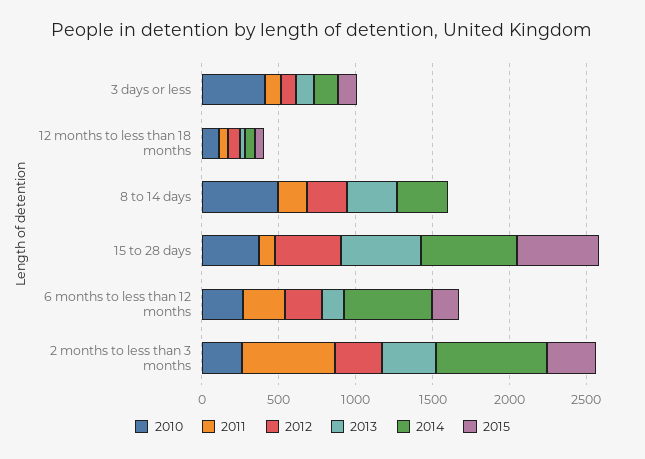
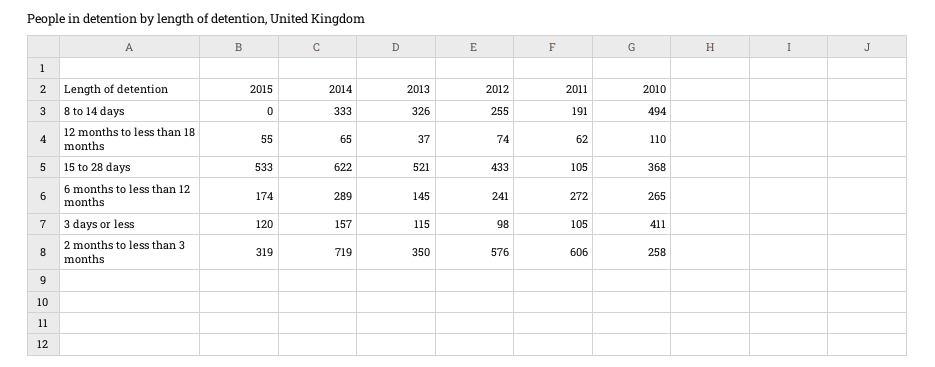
  {
    "2010": {
      "3 days or less": 411,
      "12 months to less than 18 months": 110,
      "8 to 14 days": 494,
      "15 to 28 days": 368,
      "6 months to less than 12 months": 265,
      "2 months to less than 3 months": 258
    },
    "2011": {
      "3 days or less": 105,
      "12 months to less than 18 months": 62,
      "8 to 14 days": 191,
      "15 to 28 days": 105,
      "6 months to less than 12 months": 272,
      "2 months to less than 3 months": 606
    },
    "2012": {
      "3 days or less": 98,
      "12 months to less than 18 months": 74,
      "8 to 14 days": 255,
      "15 to 28 days": 433,
      "6 months to less than 12 months": 241,
-     "2 months to less than 3 months": 300
+     "2 months to less than 3 months": 576
    },
    "2013": {
      "3 days or less": 115,
      "12 months to less than 18 months": 37,
      "8 to 14 days": 326,
      "15 to 28 days": 521,
      "6 months to less than 12 months": 145,
      "2 months to less than 3 months": 350
    },
    "2014": {
      "3 days or less": 157,
      "12 months to less than 18 months": 65,
      "8 to 14 days": 333,
      "15 to 28 days": 622,
-     "6 months to less than 12 months": 600,
+     "6 months to less than 12 months": 289,
      "2 months to less than 3 months": 719
    },
    "2015": {
      "3 days or less": 120,
      "12 months to less than 18 months": 55,
      "8 to 14 days": 0,
      "15 to 28 days": 533,
      "6 months to less than 12 months": 174,
      "2 months to less than 3 months": 319
    }
  }

